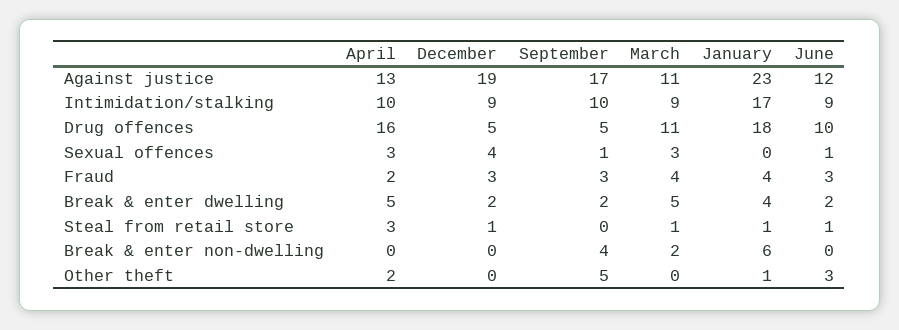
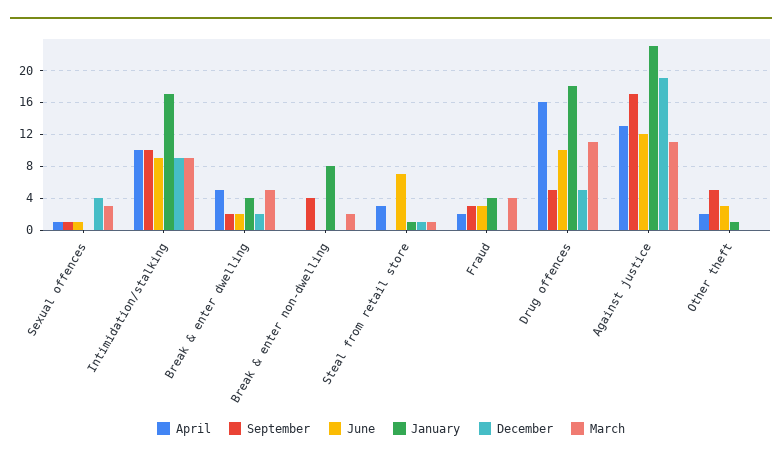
  {
    "April": {
      "Against justice": 13,
      "Intimidation/stalking": 10,
      "Drug offences": 16,
-     "Sexual offences": 3,
+     "Sexual offences": 1,
      "Fraud": 2,
      "Break & enter dwelling": 5,
      "Steal from retail store": 3,
      "Break & enter non-dwelling": 0,
      "Other theft": 2
    },
    "December": {
      "Against justice": 19,
      "Intimidation/stalking": 9,
      "Drug offences": 5,
      "Sexual offences": 4,
-     "Fraud": 3,
+     "Fraud": 0,
      "Break & enter dwelling": 2,
      "Steal from retail store": 1,
      "Break & enter non-dwelling": 0,
      "Other theft": 0
    },
    "September": {
      "Against justice": 17,
      "Intimidation/stalking": 10,
      "Drug offences": 5,
      "Sexual offences": 1,
      "Fraud": 3,
      "Break & enter dwelling": 2,
      "Steal from retail store": 0,
      "Break & enter non-dwelling": 4,
      "Other theft": 5
    },
    "March": {
      "Against justice": 11,
      "Intimidation/stalking": 9,
      "Drug offences": 11,
      "Sexual offences": 3,
      "Fraud": 4,
      "Break & enter dwelling": 5,
      "Steal from retail store": 1,
      "Break & enter non-dwelling": 2,
      "Other theft": 0
    },
    "January": {
      "Against justice": 23,
      "Intimidation/stalking": 17,
      "Drug offences": 18,
      "Sexual offences": 0,
      "Fraud": 4,
      "Break & enter dwelling": 4,
      "Steal from retail store": 1,
-     "Break & enter non-dwelling": 6,
+     "Break & enter non-dwelling": 8,
      "Other theft": 1
    },
    "June": {
      "Against justice": 12,
      "Intimidation/stalking": 9,
      "Drug offences": 10,
      "Sexual offences": 1,
      "Fraud": 3,
      "Break & enter dwelling": 2,
-     "Steal from retail store": 1,
+     "Steal from retail store": 7,
      "Break & enter non-dwelling": 0,
      "Other theft": 3
    }
  }

